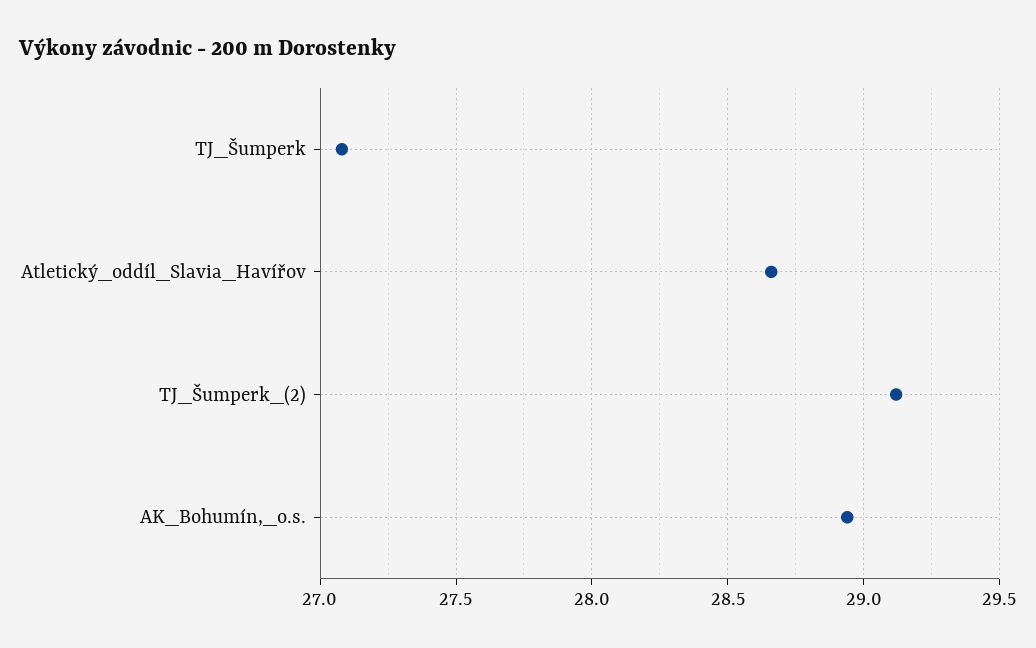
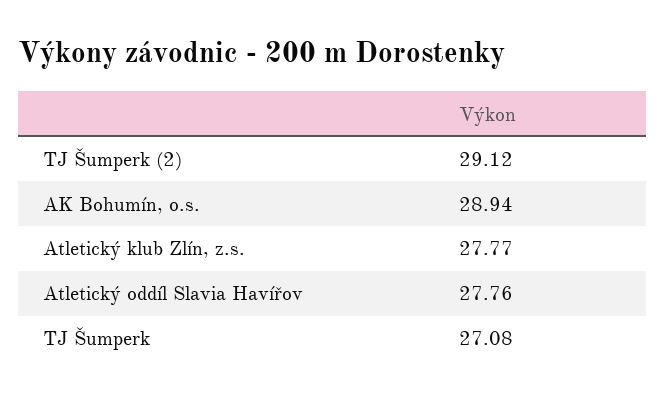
  {
    "TJ_Šumperk": 27.08,
-   "Atletický_oddíl_Slavia_Havířov": 28.65,
+   "Atletický_oddíl_Slavia_Havířov": 27.76,
    "TJ_Šumperk_(2)": 29.12,
-   "AK_Bohumín,_o.s.": 28.94
+   "AK_Bohumín,_o.s.": 28.94,
+   "Atletický klub Zlín, z.s.": 27.77
  }

